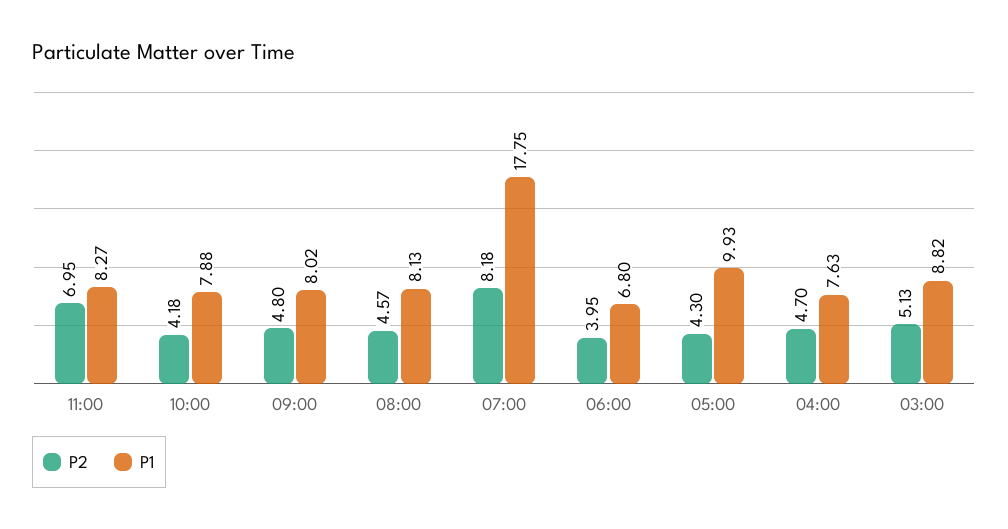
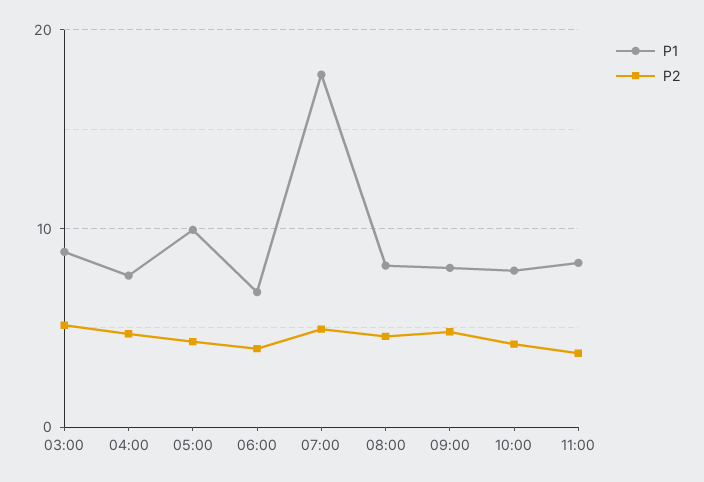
  {
    "P2": {
-     "11:00": 6.95,
+     "11:00": 4,
      "10:00": 4.18,
      "09:00": 4.8,
      "08:00": 4.57,
-     "07:00": 8.18,
+     "07:00": 5,
      "06:00": 3.95,
      "05:00": 4.3,
      "04:00": 4.7,
      "03:00": 5.13
    },
    "P1": {
      "11:00": 8.27,
      "10:00": 7.88,
      "09:00": 8.02,
      "08:00": 8.13,
      "07:00": 17.75,
      "06:00": 6.8,
      "05:00": 9.93,
      "04:00": 7.63,
      "03:00": 8.82
    }
  }

